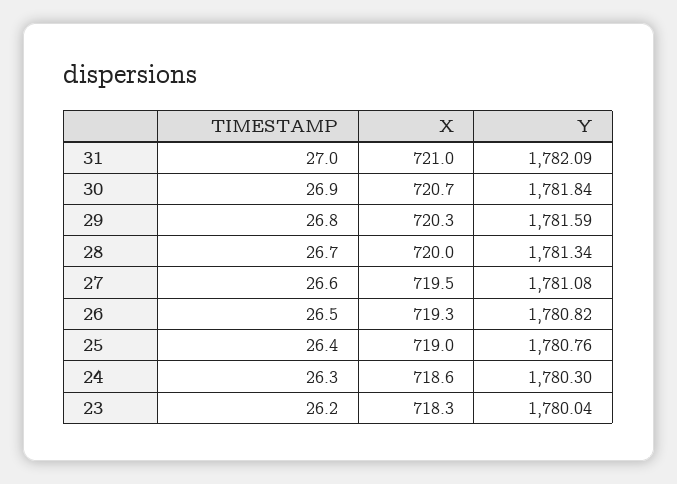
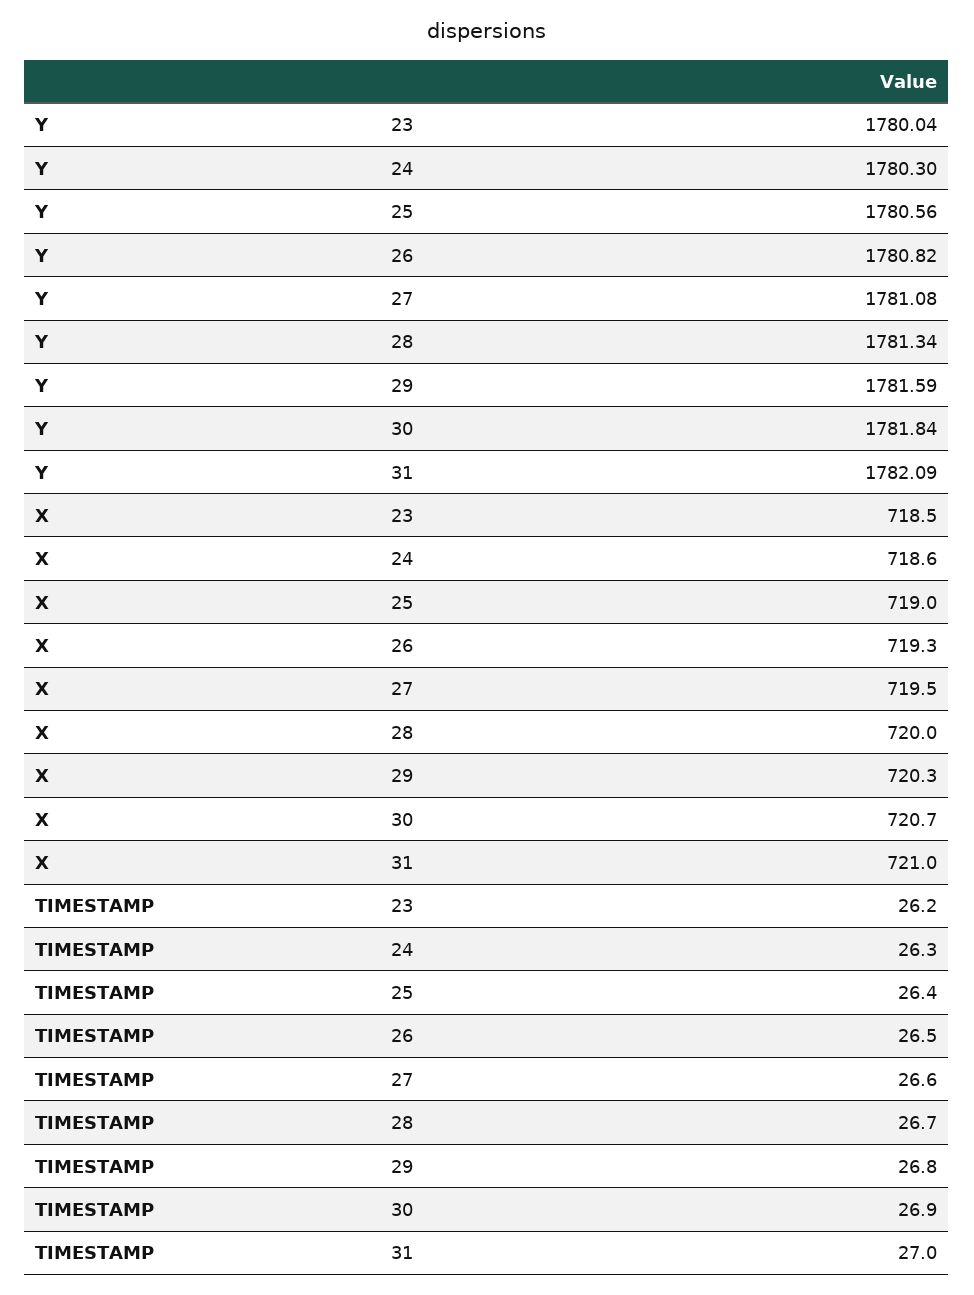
  {
    "TIMESTAMP": {
      "31": 27,
      "30": 26.9,
      "29": 26.8,
      "28": 26.7,
      "27": 26.6,
      "26": 26.5,
      "25": 26.4,
      "24": 26.3,
      "23": 26.2
    },
    "X": {
      "31": 721,
      "30": 720.7,
      "29": 720.3,
      "28": 720,
      "27": 719.5,
      "26": 719.3,
      "25": 719,
      "24": 718.6,
-     "23": 718.3
+     "23": 718.5
    },
    "Y": {
      "31": 1782.09,
      "30": 1781.84,
      "29": 1781.59,
      "28": 1781.34,
      "27": 1781.08,
      "26": 1780.82,
-     "25": 1780.76,
+     "25": 1780.56,
      "24": 1780.3,
      "23": 1780.04
    }
  }

